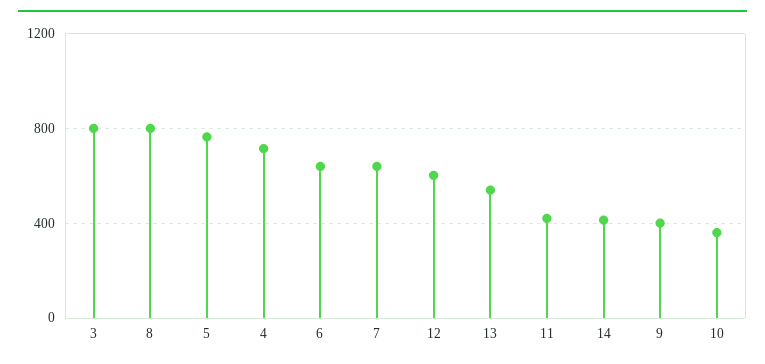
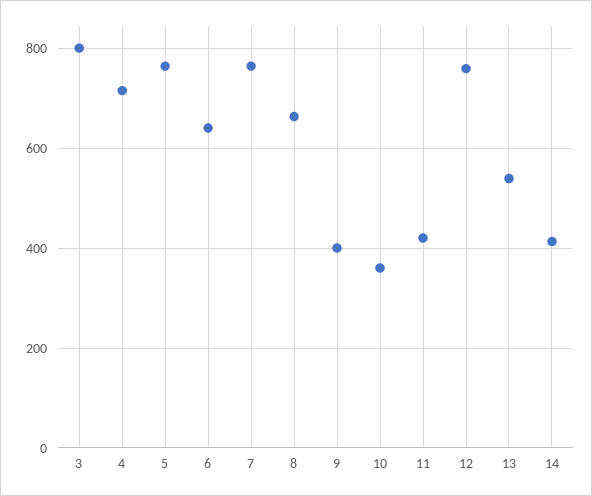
  {
    "3": 800,
-   "8": 800,
+   "8": 660,
    "5": 760,
    "4": 720,
    "6": 640,
-   "7": 650,
+   "7": 760,
-   "12": 600,
+   "12": 760,
    "13": 540,
    "11": 420,
    "14": 420,
    "9": 400,
    "10": 360
  }

